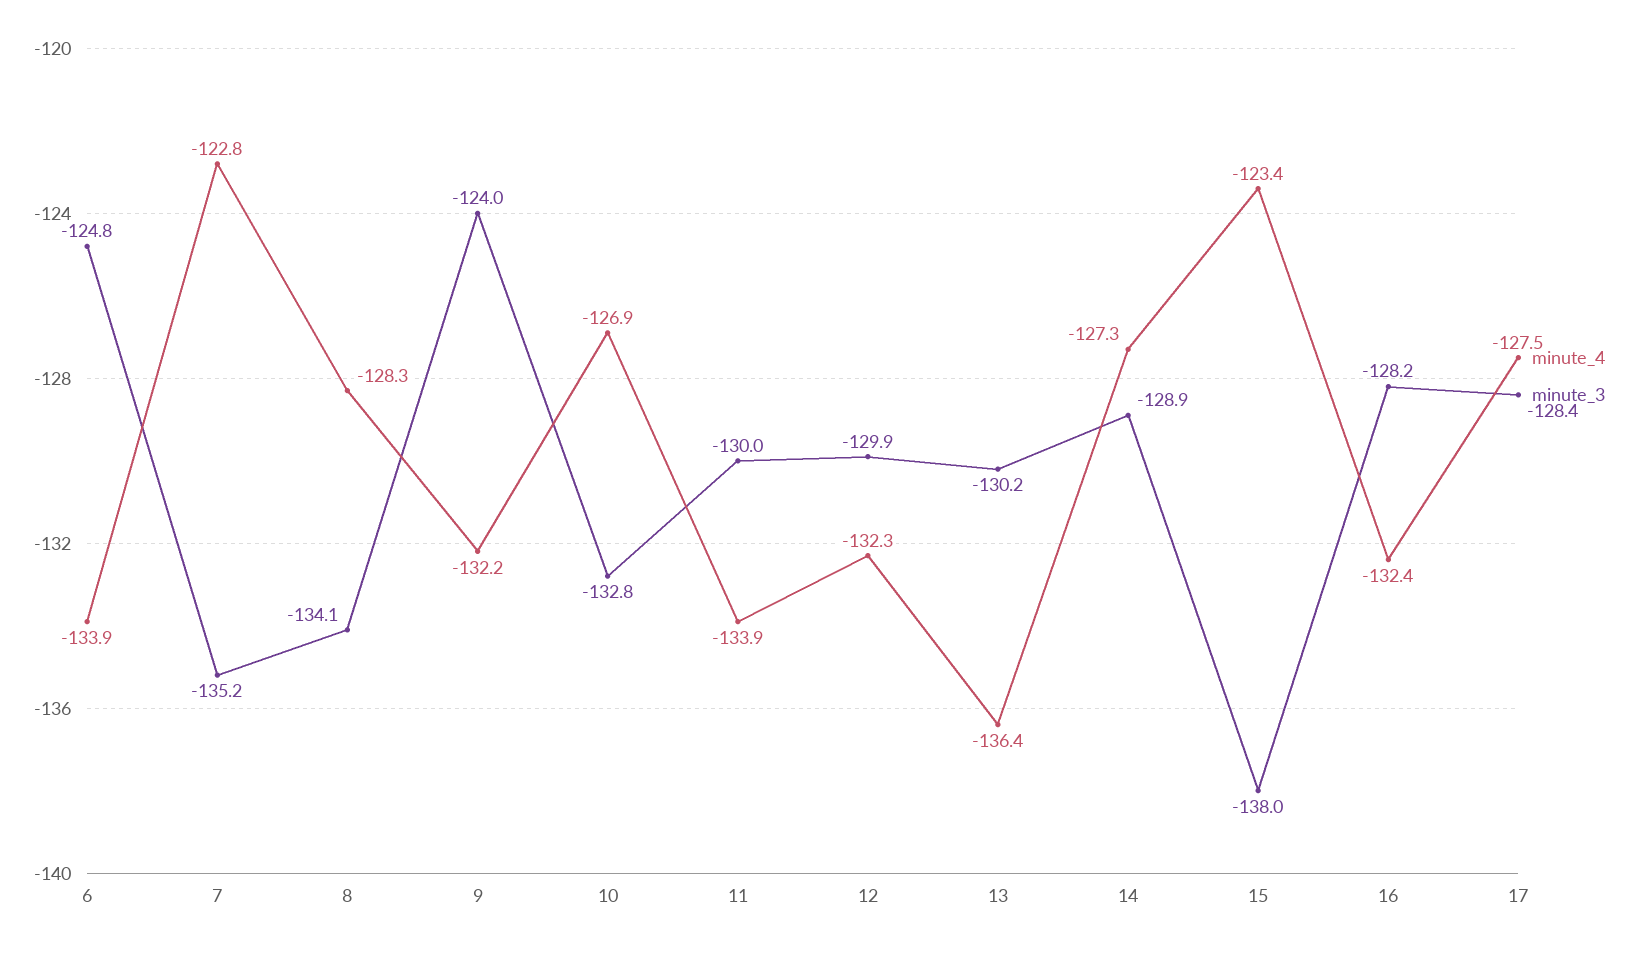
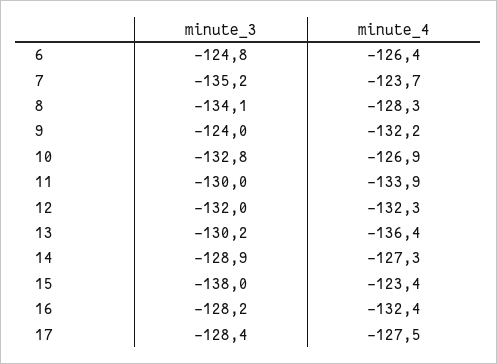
  {
    "minute_4": {
-     "6": -133.9,
+     "6": -126.4,
-     "7": -122.8,
+     "7": -123.7,
      "8": -128.3,
      "9": -132.2,
      "10": -126.9,
      "11": -133.9,
      "12": -132.3,
      "13": -136.4,
      "14": -127.3,
      "15": -123.4,
      "16": -132.4,
      "17": -127.5
    },
    "minute_3": {
      "6": -124.8,
      "7": -135.2,
      "8": -134.1,
      "9": -124,
      "10": -132.8,
      "11": -130,
-     "12": -129.9,
+     "12": -132,
      "13": -130.2,
      "14": -128.9,
      "15": -138,
      "16": -128.2,
      "17": -128.4
    }
  }

